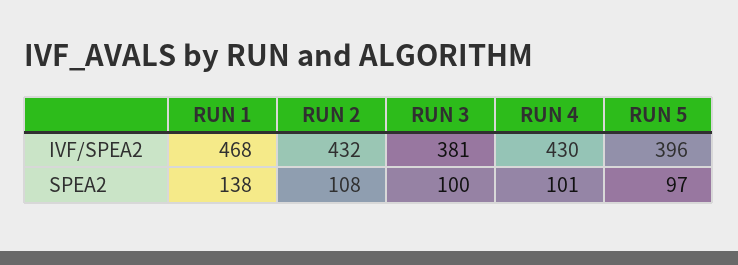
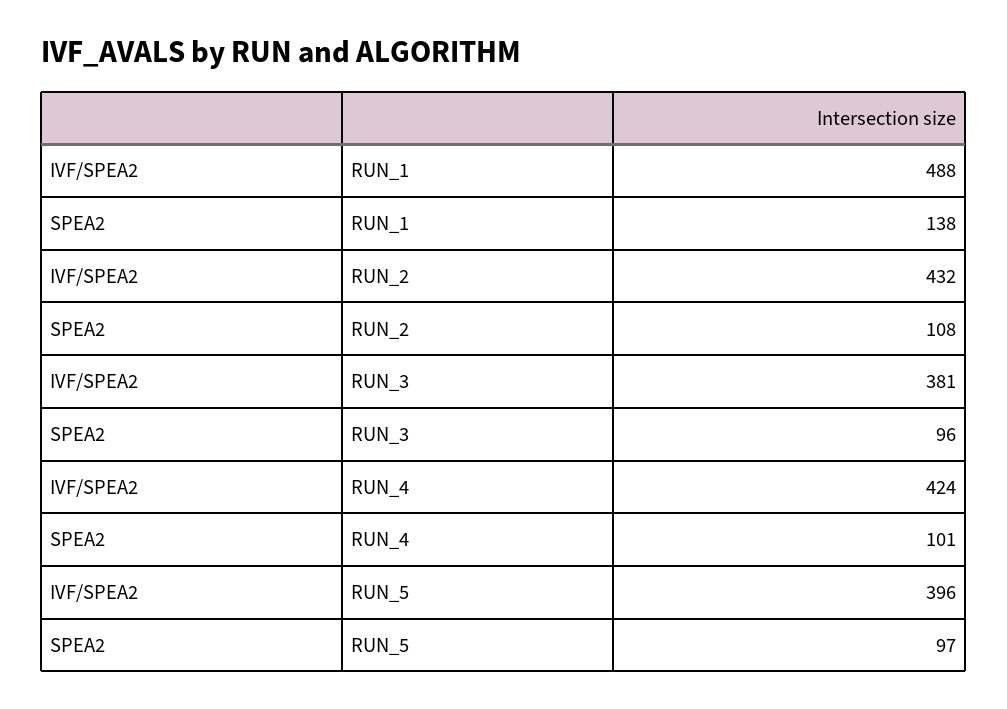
  {
    "RUN 1": {
-     "IVF/SPEA2": 468,
+     "IVF/SPEA2": 488,
      "SPEA2": 138
    },
    "RUN 2": {
      "IVF/SPEA2": 432,
      "SPEA2": 108
    },
    "RUN 3": {
      "IVF/SPEA2": 381,
-     "SPEA2": 100
+     "SPEA2": 96
    },
    "RUN 4": {
-     "IVF/SPEA2": 430,
+     "IVF/SPEA2": 424,
      "SPEA2": 101
    },
    "RUN 5": {
      "IVF/SPEA2": 396,
      "SPEA2": 97
    }
  }

